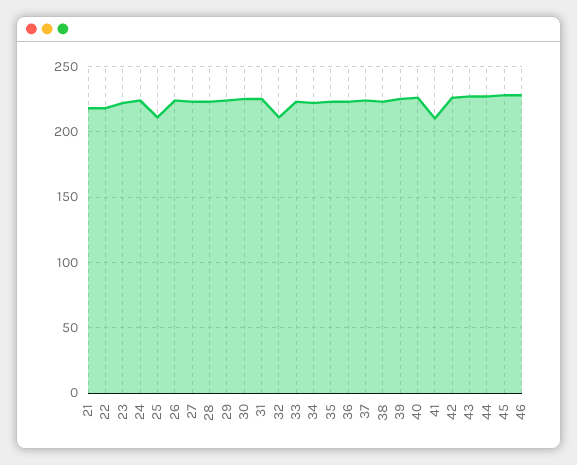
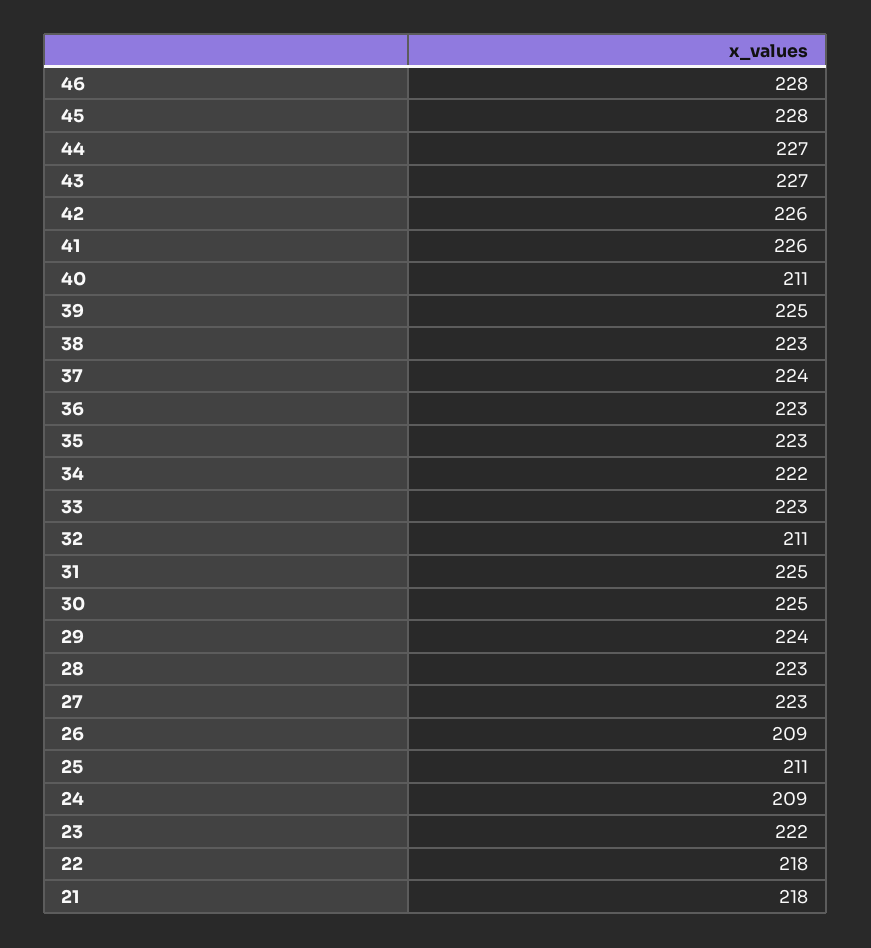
  {
    "21": 218,
    "22": 218,
    "23": 222,
-   "24": 225,
+   "24": 209,
    "25": 211,
-   "26": 225,
+   "26": 209,
    "27": 223,
    "28": 223,
    "29": 224,
    "30": 225,
    "31": 225,
    "32": 211,
    "33": 223,
    "34": 222,
    "35": 223,
    "36": 223,
    "37": 224,
    "38": 223,
    "39": 225,
-   "40": 225,
+   "40": 211,
-   "41": 210,
+   "41": 226,
    "42": 226,
    "43": 227,
    "44": 227,
    "45": 228,
    "46": 228
  }

